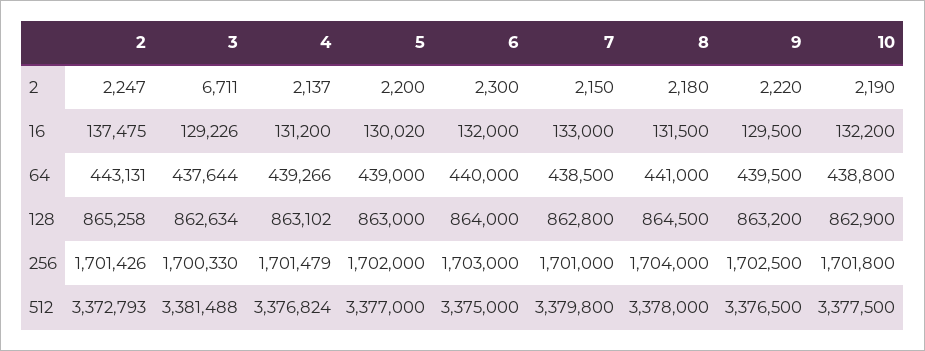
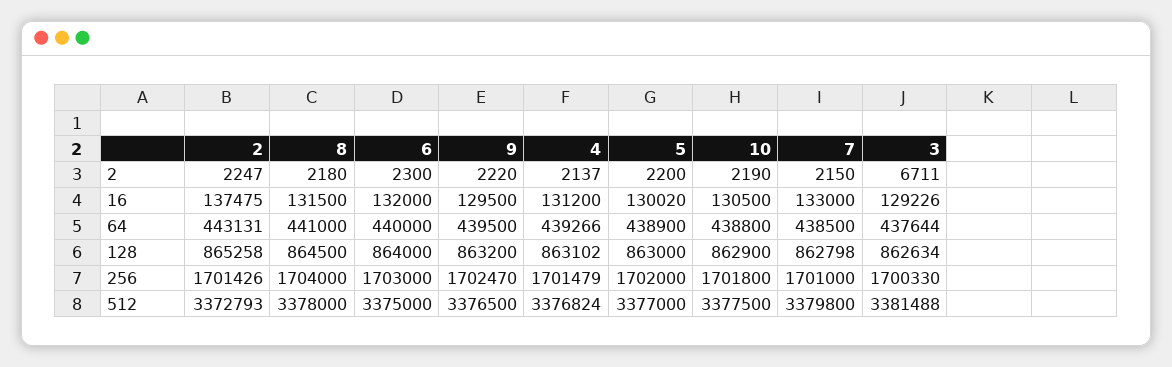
  {
    "2": {
      "2": 2247,
      "16": 137475,
      "64": 443131,
      "128": 865258,
      "256": 1701426,
      "512": 3372793
    },
    "3": {
      "2": 6711,
      "16": 129226,
      "64": 437644,
      "128": 862634,
      "256": 1700330,
      "512": 3381488
    },
    "4": {
      "2": 2137,
      "16": 131200,
      "64": 439266,
      "128": 863102,
      "256": 1701479,
      "512": 3376824
    },
    "5": {
      "2": 2200,
      "16": 130020,
-     "64": 439000,
+     "64": 438900,
      "128": 863000,
      "256": 1702000,
      "512": 3377000
    },
    "6": {
      "2": 2300,
      "16": 132000,
      "64": 440000,
      "128": 864000,
      "256": 1703000,
      "512": 3375000
    },
    "7": {
      "2": 2150,
      "16": 133000,
      "64": 438500,
-     "128": 862800,
+     "128": 862798,
      "256": 1701000,
      "512": 3379800
    },
    "8": {
      "2": 2180,
      "16": 131500,
      "64": 441000,
      "128": 864500,
      "256": 1704000,
      "512": 3378000
    },
    "9": {
      "2": 2220,
      "16": 129500,
      "64": 439500,
      "128": 863200,
-     "256": 1702500,
+     "256": 1702470,
      "512": 3376500
    },
    "10": {
      "2": 2190,
-     "16": 132200,
+     "16": 130500,
      "64": 438800,
      "128": 862900,
      "256": 1701800,
      "512": 3377500
    }
  }

